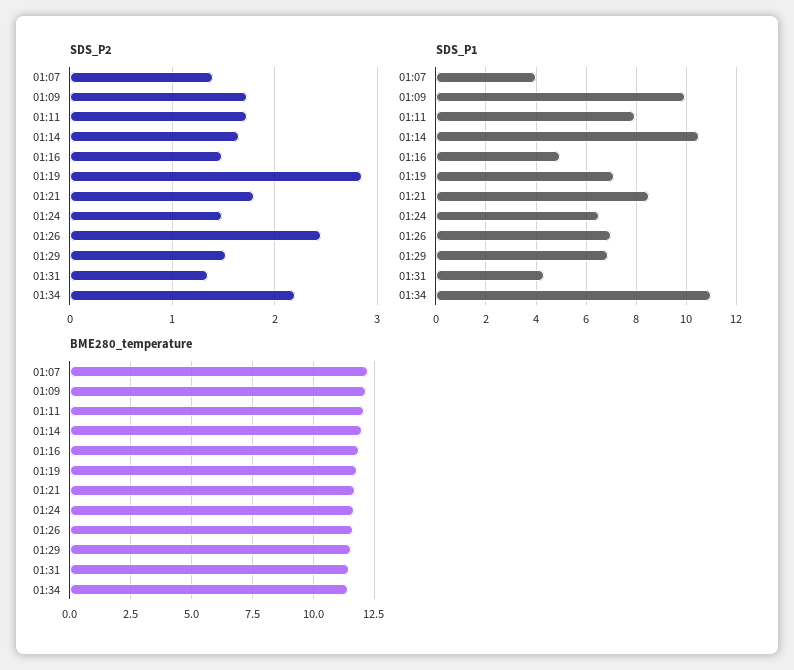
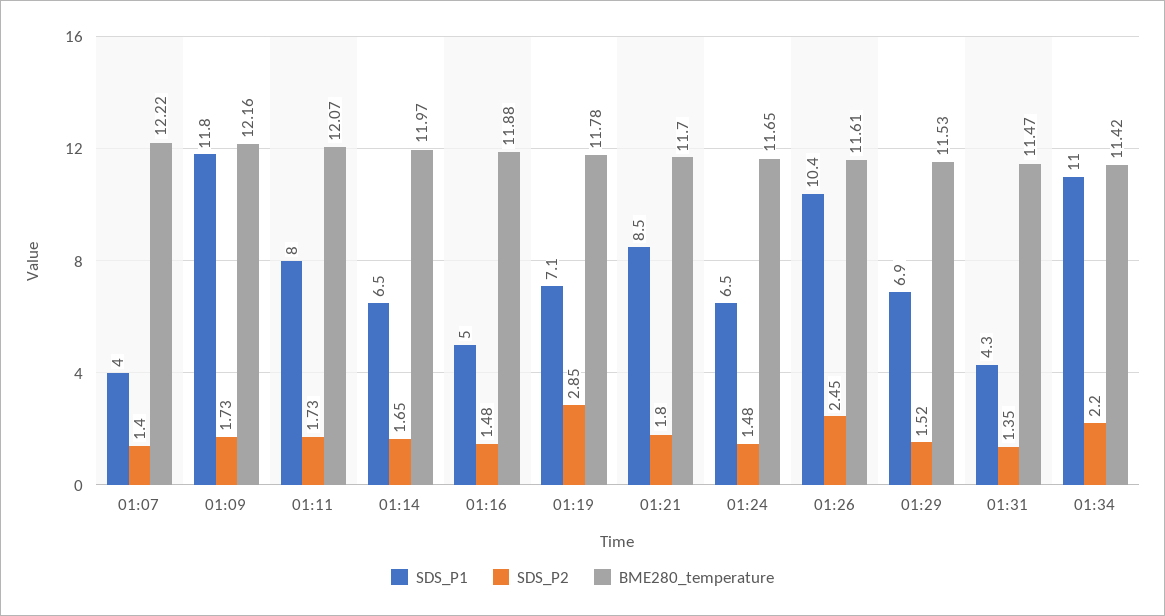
  {
    "SDS_P2": {
      "01:07": 1.4,
      "01:09": 1.73,
      "01:11": 1.73,
      "01:14": 1.65,
      "01:16": 1.48,
      "01:19": 2.85,
      "01:21": 1.8,
      "01:24": 1.48,
      "01:26": 2.45,
      "01:29": 1.52,
      "01:31": 1.35,
      "01:34": 2.2
    },
    "SDS_P1": {
      "01:07": 4,
-     "01:09": 10,
+     "01:09": 11.8,
      "01:11": 8,
-     "01:14": 10.5,
+     "01:14": 6.5,
      "01:16": 5,
      "01:19": 7.1,
      "01:21": 8.5,
      "01:24": 6.5,
-     "01:26": 7,
+     "01:26": 10.4,
      "01:29": 6.9,
      "01:31": 4.3,
      "01:34": 11
    },
    "BME280_temperature": {
      "01:07": 12.22,
      "01:09": 12.16,
      "01:11": 12.07,
      "01:14": 11.97,
      "01:16": 11.88,
      "01:19": 11.78,
      "01:21": 11.7,
      "01:24": 11.65,
      "01:26": 11.61,
      "01:29": 11.53,
      "01:31": 11.47,
      "01:34": 11.42
    }
  }

